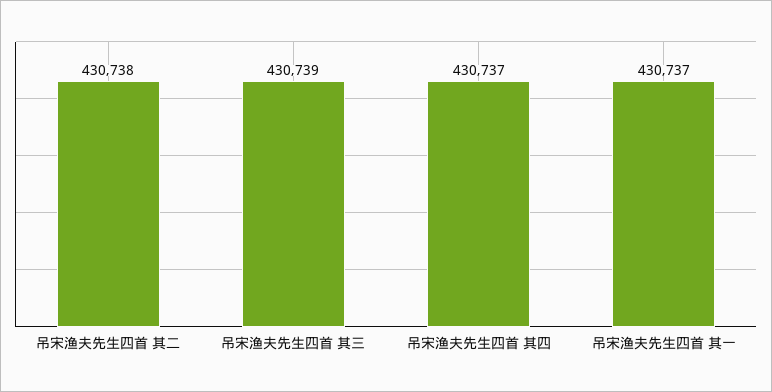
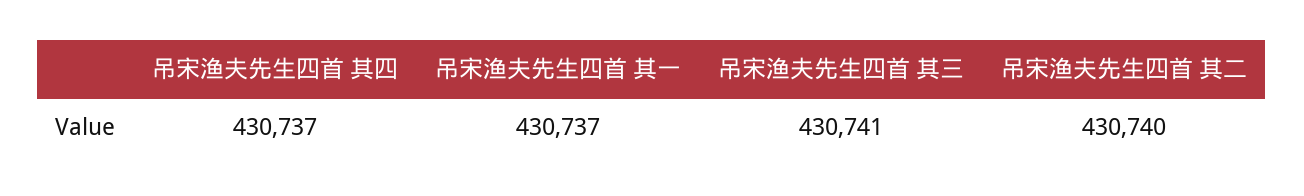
  {
-   "吊宋渔夫先生四首 其二": 430738,
+   "吊宋渔夫先生四首 其二": 430740,
-   "吊宋渔夫先生四首 其三": 430739,
+   "吊宋渔夫先生四首 其三": 430741,
    "吊宋渔夫先生四首 其四": 430737,
    "吊宋渔夫先生四首 其一": 430737
  }

